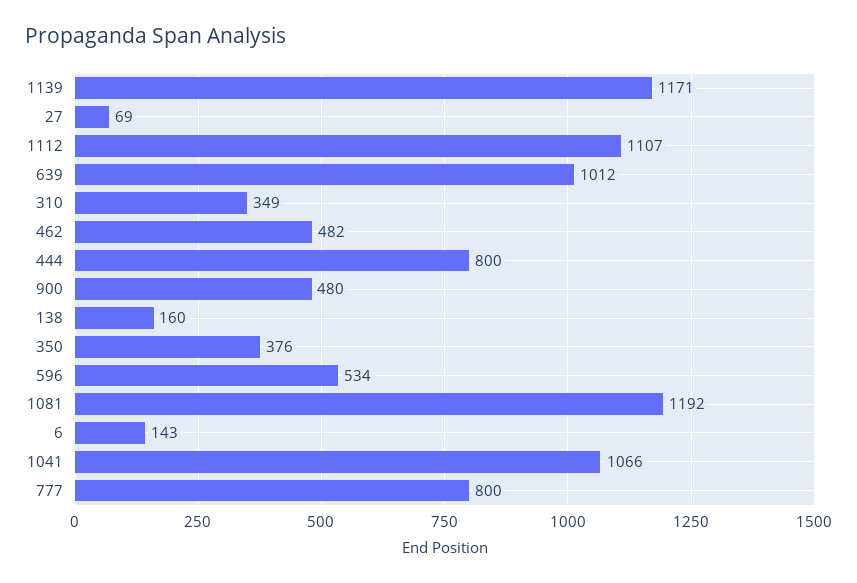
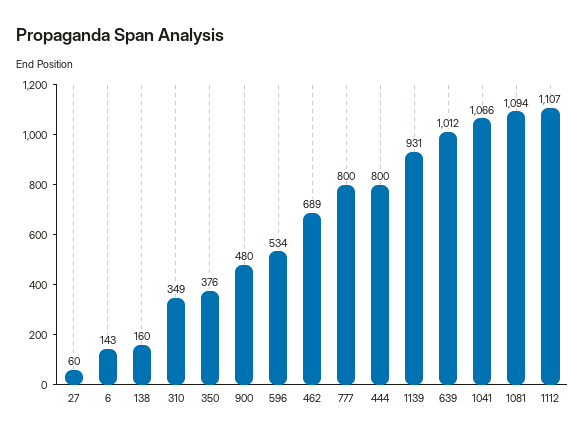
  {
-   "1139": 1171,
+   "1139": 931,
-   "27": 69,
+   "27": 60,
    "1112": 1107,
    "639": 1012,
    "310": 349,
-   "462": 482,
+   "462": 689,
    "444": 800,
    "900": 480,
    "138": 160,
    "350": 376,
    "596": 534,
-   "1081": 1192,
+   "1081": 1094,
    "6": 143,
    "1041": 1066,
    "777": 800
  }

